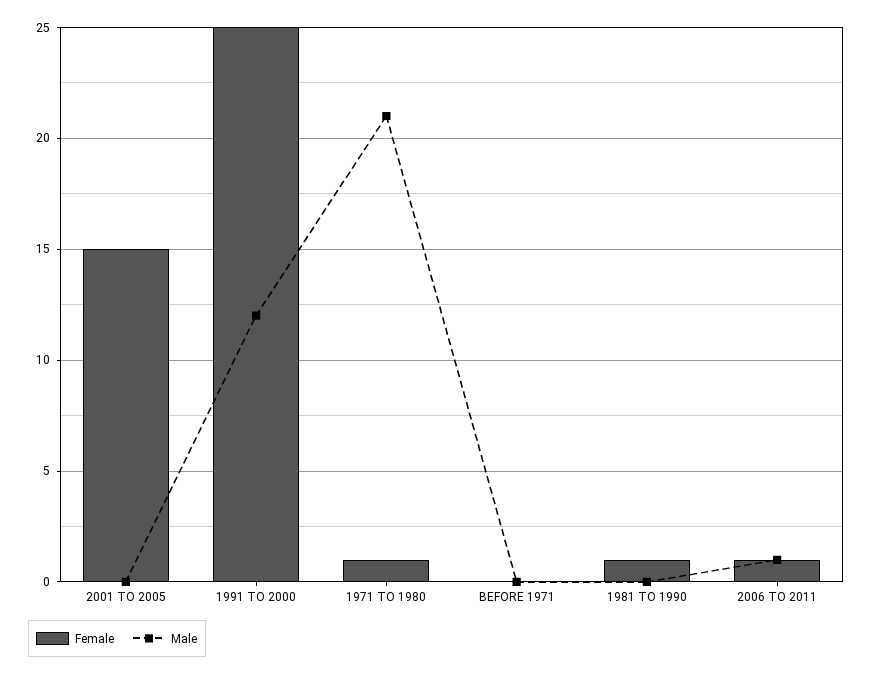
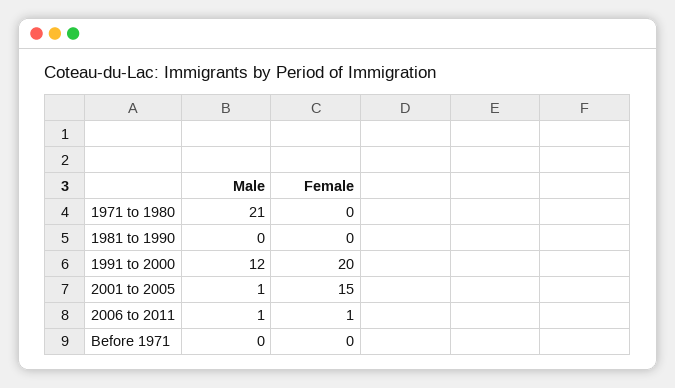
  {
    "Female": {
      "2001 TO 2005": 15,
-     "1991 TO 2000": 25,
+     "1991 TO 2000": 20,
-     "1971 TO 1980": 1,
+     "1971 TO 1980": 0,
      "BEFORE 1971": 0,
-     "1981 TO 1990": 1,
+     "1981 TO 1990": 0,
      "2006 TO 2011": 1
    },
    "Male": {
-     "2001 TO 2005": 0,
+     "2001 TO 2005": 1,
      "1991 TO 2000": 12,
      "1971 TO 1980": 21,
      "BEFORE 1971": 0,
      "1981 TO 1990": 0,
      "2006 TO 2011": 1
    }
  }

